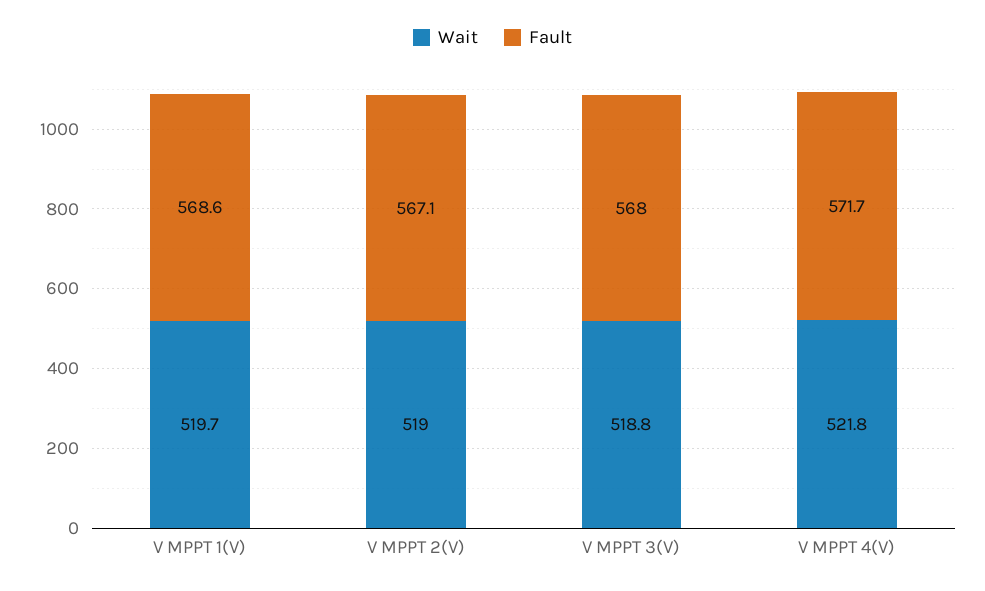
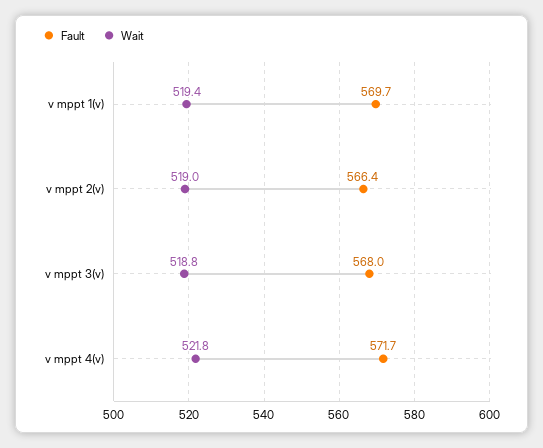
  {
    "Wait": {
-     "V MPPT 1(V)": 519.7,
+     "V MPPT 1(V)": 519.4,
      "V MPPT 2(V)": 519,
      "V MPPT 3(V)": 518.8,
      "V MPPT 4(V)": 521.8
    },
    "Fault": {
-     "V MPPT 1(V)": 568.6,
+     "V MPPT 1(V)": 569.7,
-     "V MPPT 2(V)": 567.1,
+     "V MPPT 2(V)": 566.4,
      "V MPPT 3(V)": 568,
      "V MPPT 4(V)": 571.7
    }
  }

